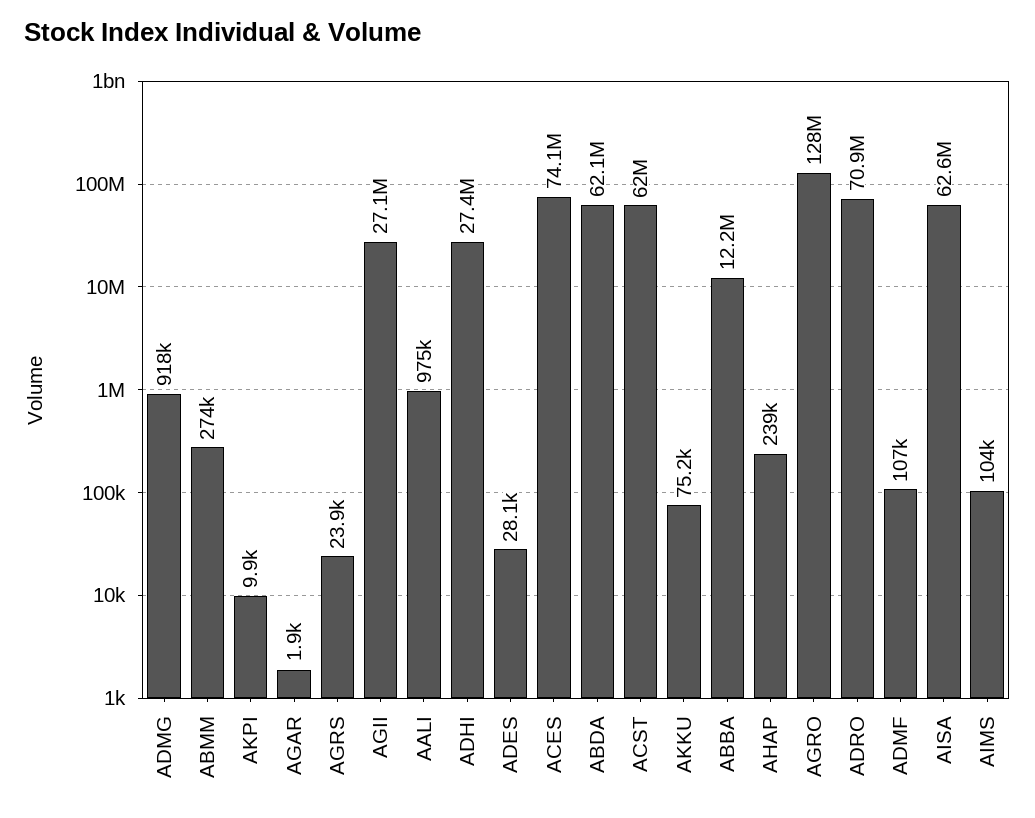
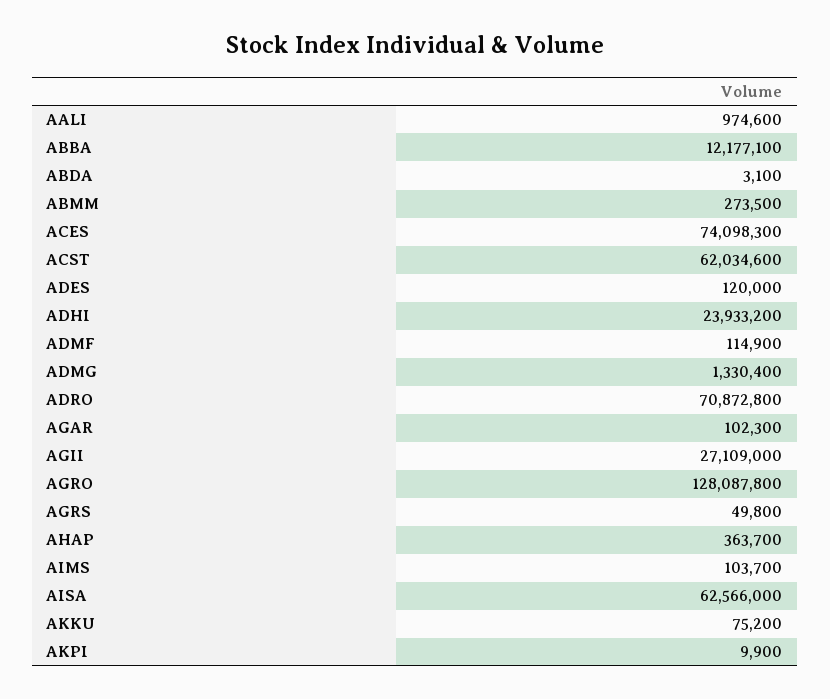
  {
-   "ADMG": 918000,
+   "ADMG": 1330400,
    "ABMM": 273500,
    "AKPI": 9900,
-   "AGAR": 1900,
+   "AGAR": 102300,
-   "AGRS": 23900,
+   "AGRS": 49800,
    "AGII": 27109000,
    "AALI": 974600,
-   "ADHI": 27400000,
+   "ADHI": 23933200,
-   "ADES": 28100,
+   "ADES": 120000,
    "ACES": 74098300,
-   "ABDA": 62100000,
+   "ABDA": 3100,
    "ACST": 62034600,
    "AKKU": 75200,
    "ABBA": 12177100,
-   "AHAP": 239000,
+   "AHAP": 363700,
    "AGRO": 128087800,
    "ADRO": 70872800,
-   "ADMF": 107000,
+   "ADMF": 114900,
    "AISA": 62566000,
    "AIMS": 103700
  }

